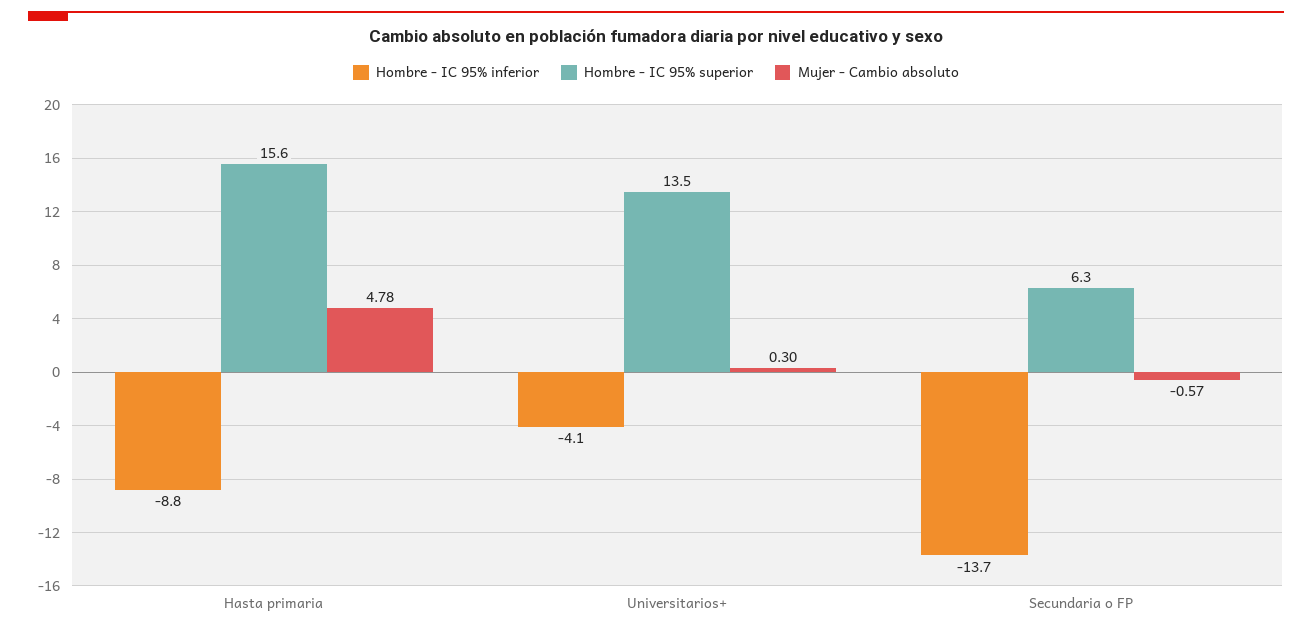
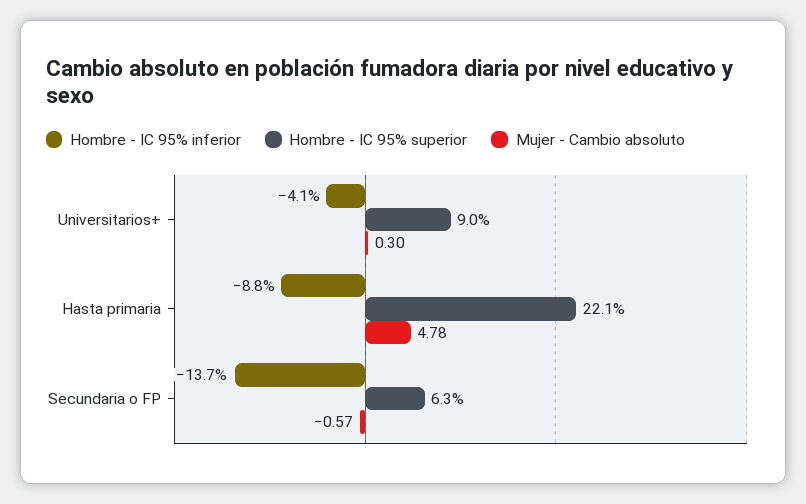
  {
    "Hombre - IC 95% inferior": {
      "Hasta primaria": -8.8,
      "Universitarios+": -4.1,
      "Secundaria o FP": -13.7
    },
    "Hombre - IC 95% superior": {
-     "Hasta primaria": 15.6,
+     "Hasta primaria": 22.1,
-     "Universitarios+": 13.5,
+     "Universitarios+": 9,
      "Secundaria o FP": 6.3
    },
    "Mujer - Cambio absoluto": {
      "Hasta primaria": 4.78,
      "Universitarios+": 0.3,
      "Secundaria o FP": -0.57
    }
  }

